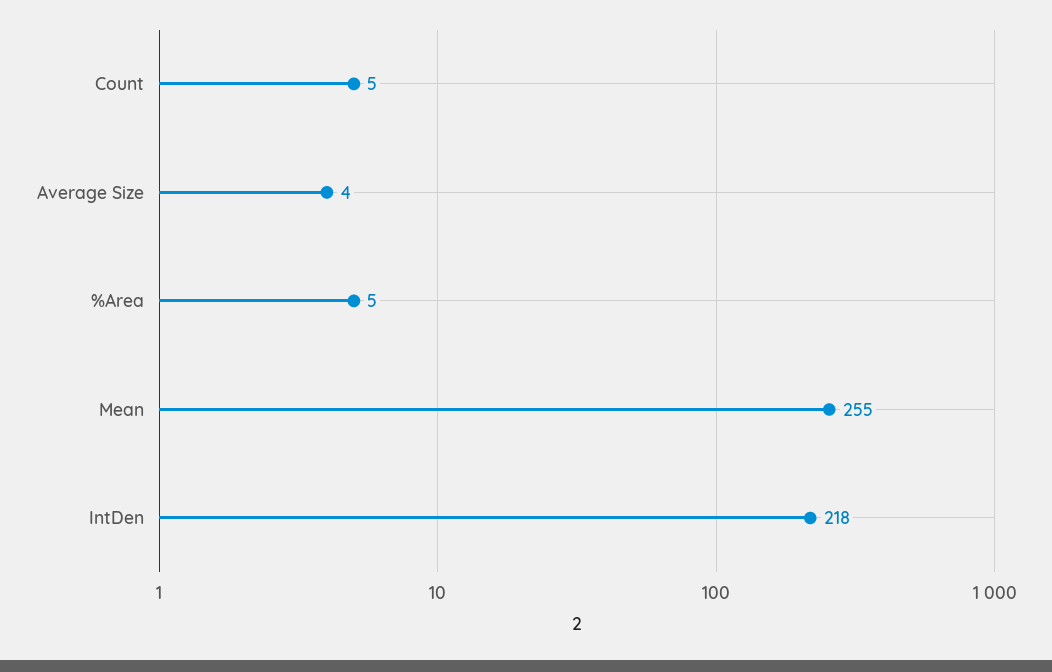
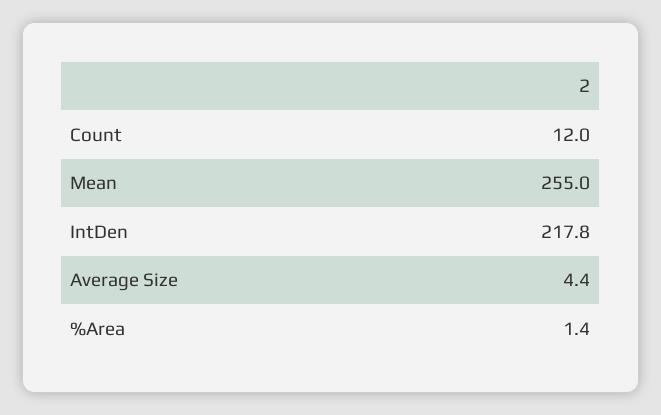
  {
-   "Count": 5,
+   "Count": 12,
    "Average Size": 4.4,
-   "%Area": 5,
+   "%Area": 1.4,
    "Mean": 255,
    "IntDen": 217.8
  }

